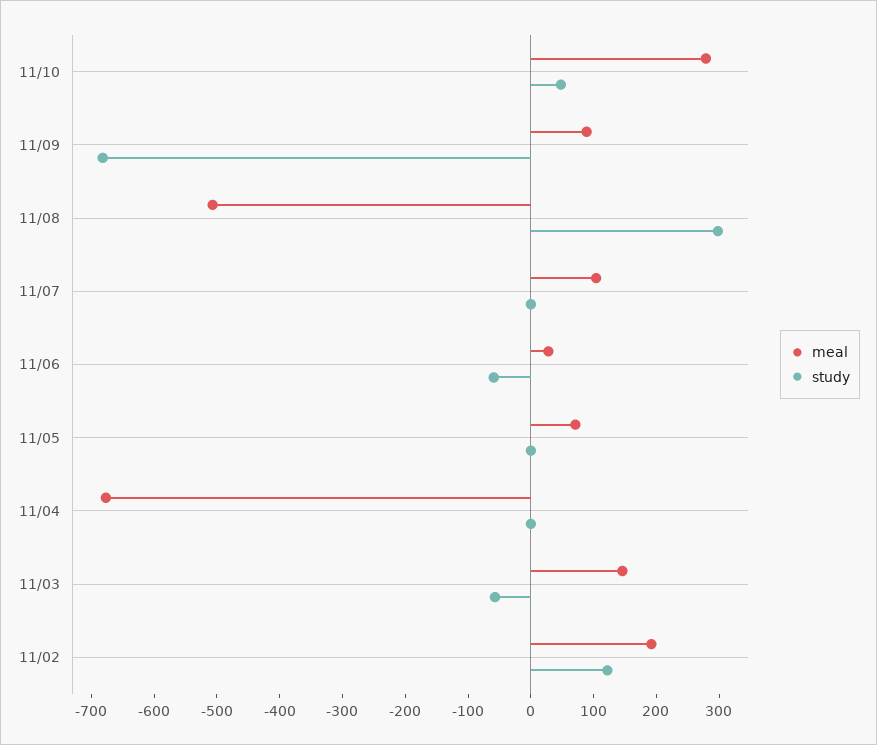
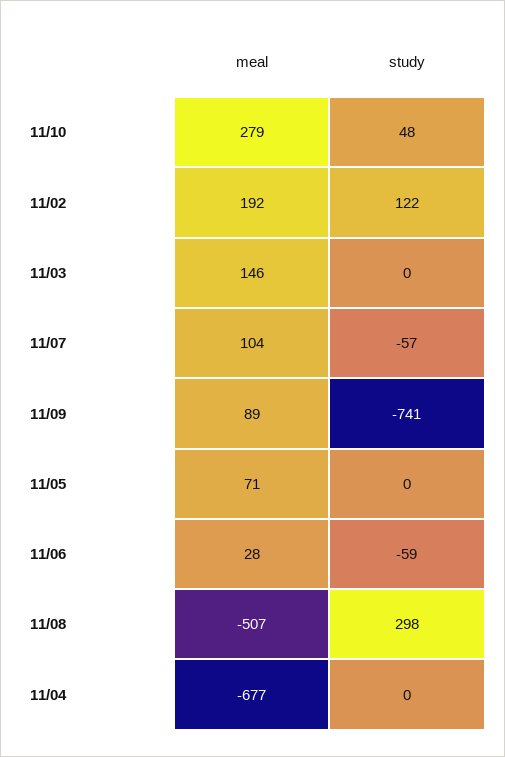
  {
    "meal": {
      "11/10": 279,
      "11/09": 89,
      "11/08": -507,
      "11/07": 104,
      "11/06": 28,
      "11/05": 71,
      "11/04": -677,
      "11/03": 146,
      "11/02": 192
    },
    "study": {
      "11/10": 48,
-     "11/09": -680,
+     "11/09": -741,
      "11/08": 298,
-     "11/07": 0,
+     "11/07": -57,
      "11/06": -59,
      "11/05": 0,
      "11/04": 0,
-     "11/03": -60,
+     "11/03": 0,
      "11/02": 122
    }
  }

